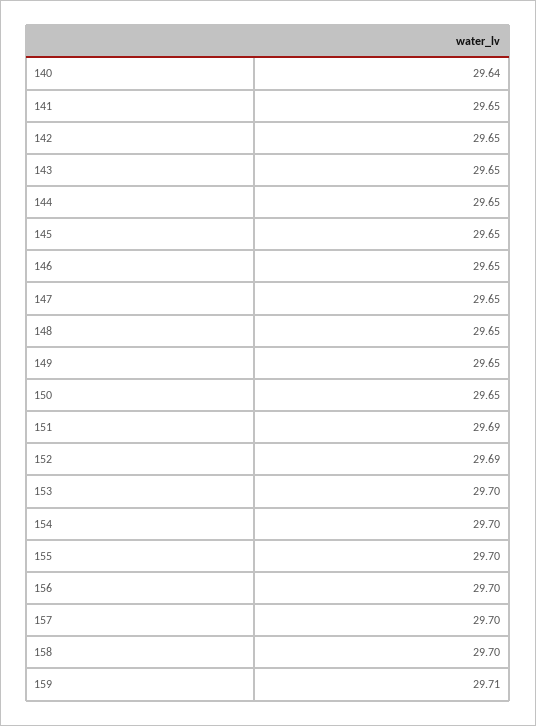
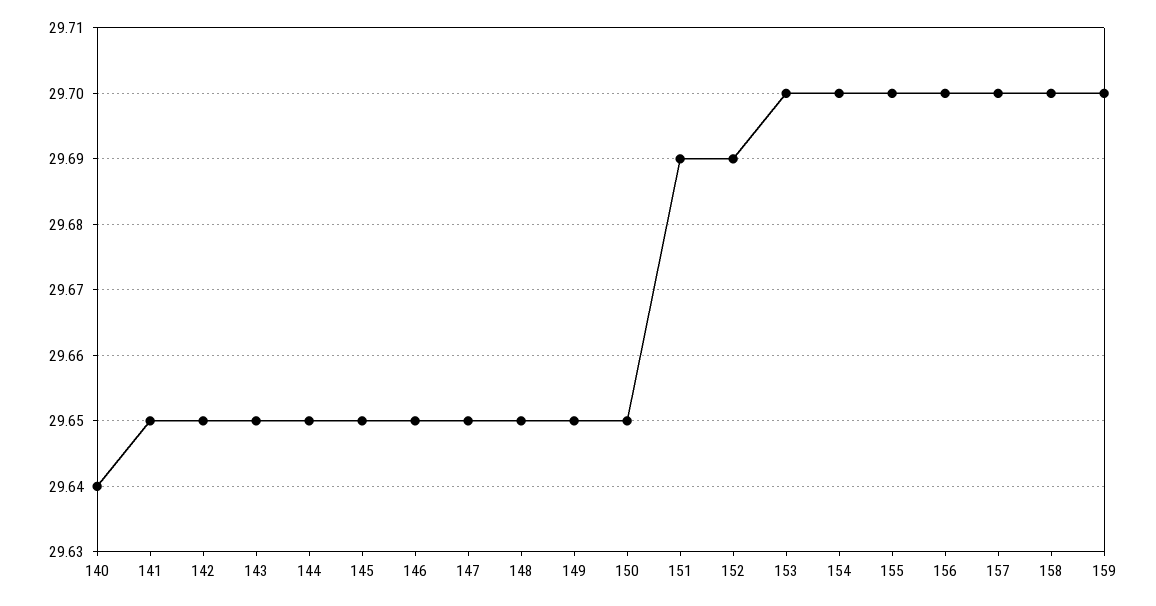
  {
    "140": 29.64,
    "141": 29.65,
    "142": 29.65,
    "143": 29.65,
    "144": 29.65,
    "145": 29.65,
    "146": 29.65,
    "147": 29.65,
    "148": 29.65,
    "149": 29.65,
    "150": 29.65,
    "151": 29.69,
    "152": 29.69,
    "153": 29.7,
    "154": 29.7,
    "155": 29.7,
    "156": 29.7,
    "157": 29.7,
    "158": 29.7,
-   "159": 29.71
+   "159": 29.7
  }

